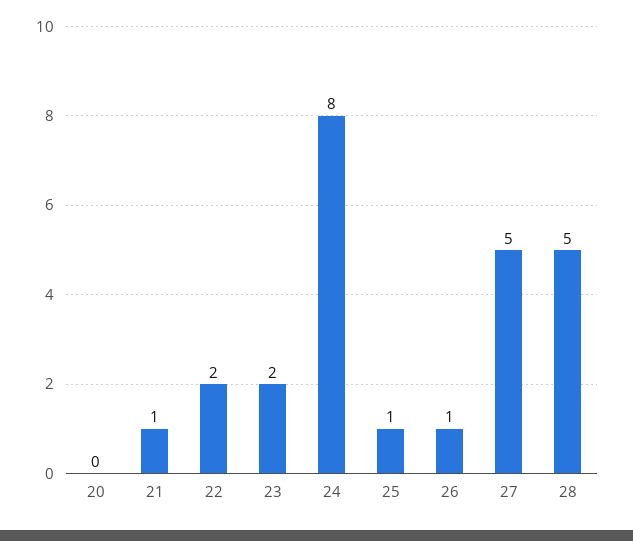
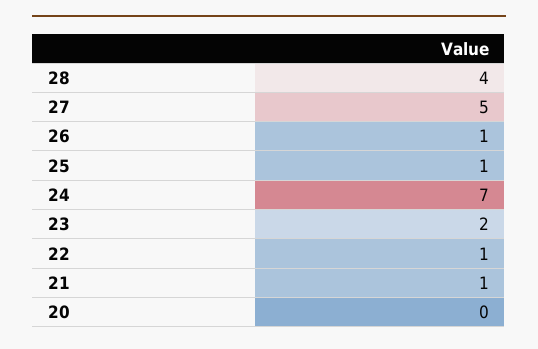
  {
    "20": 0,
    "21": 1,
-   "22": 2,
+   "22": 1,
    "23": 2,
-   "24": 8,
+   "24": 7,
    "25": 1,
    "26": 1,
    "27": 5,
-   "28": 5
+   "28": 4
  }

